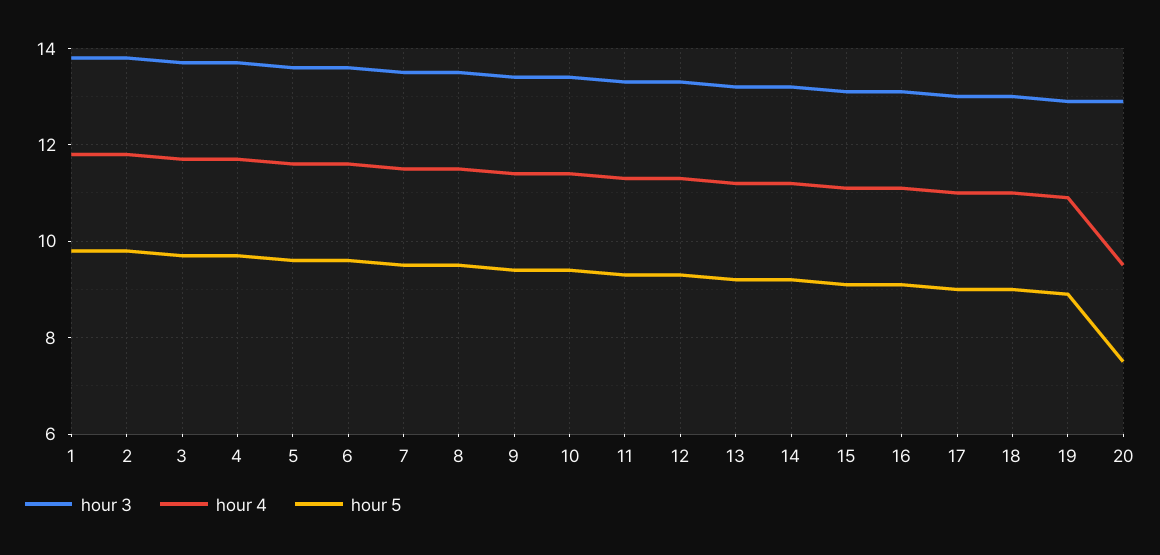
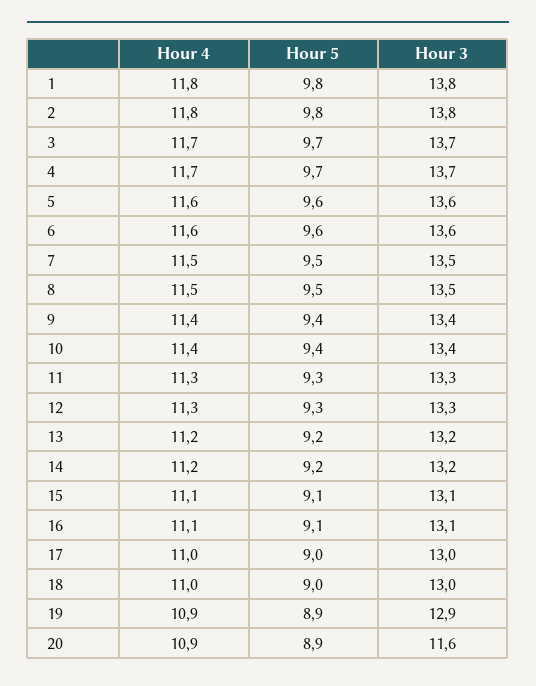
  {
    "hour 3": {
      "1": 13.8,
      "2": 13.8,
      "3": 13.7,
      "4": 13.7,
      "5": 13.6,
      "6": 13.6,
      "7": 13.5,
      "8": 13.5,
      "9": 13.4,
      "10": 13.4,
      "11": 13.3,
      "12": 13.3,
      "13": 13.2,
      "14": 13.2,
      "15": 13.1,
      "16": 13.1,
      "17": 13,
      "18": 13,
      "19": 12.9,
-     "20": 13
+     "20": 11.6
    },
    "hour 4": {
      "1": 11.8,
      "2": 11.8,
      "3": 11.7,
      "4": 11.7,
      "5": 11.6,
      "6": 11.6,
      "7": 11.5,
      "8": 11.5,
      "9": 11.4,
      "10": 11.4,
      "11": 11.3,
      "12": 11.3,
      "13": 11.2,
      "14": 11.2,
      "15": 11.1,
      "16": 11.1,
      "17": 11,
      "18": 11,
      "19": 10.9,
-     "20": 9.5
+     "20": 10.9
    },
    "hour 5": {
      "1": 9.8,
      "2": 9.8,
      "3": 9.7,
      "4": 9.7,
      "5": 9.6,
      "6": 9.6,
      "7": 9.5,
      "8": 9.5,
      "9": 9.4,
      "10": 9.4,
      "11": 9.3,
      "12": 9.3,
      "13": 9.2,
      "14": 9.2,
      "15": 9.1,
      "16": 9.1,
      "17": 9,
      "18": 9,
      "19": 8.9,
-     "20": 7.5
+     "20": 8.9
    }
  }

